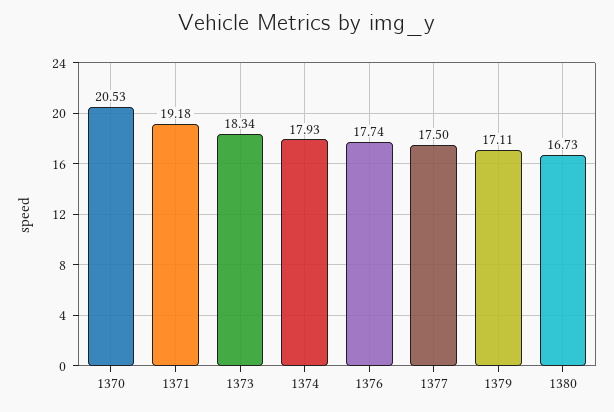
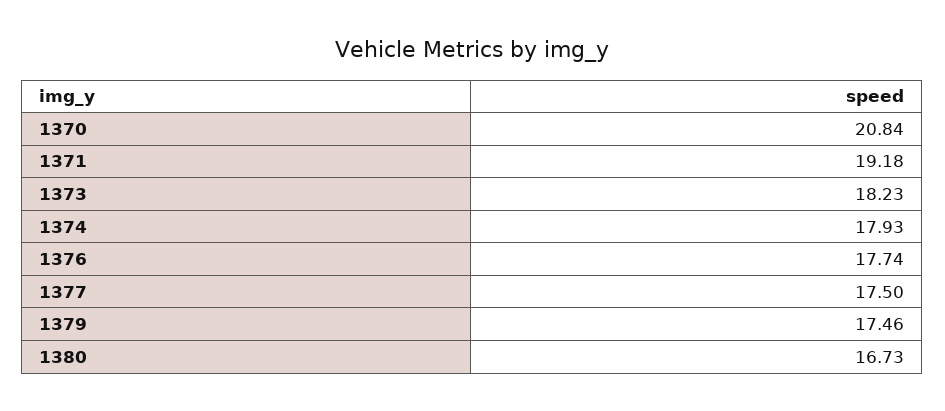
  {
-   "1370": 20.53,
+   "1370": 20.84,
    "1371": 19.18,
-   "1373": 18.34,
+   "1373": 18.23,
    "1374": 17.93,
    "1376": 17.74,
    "1377": 17.5,
-   "1379": 17.11,
+   "1379": 17.46,
    "1380": 16.73
  }

